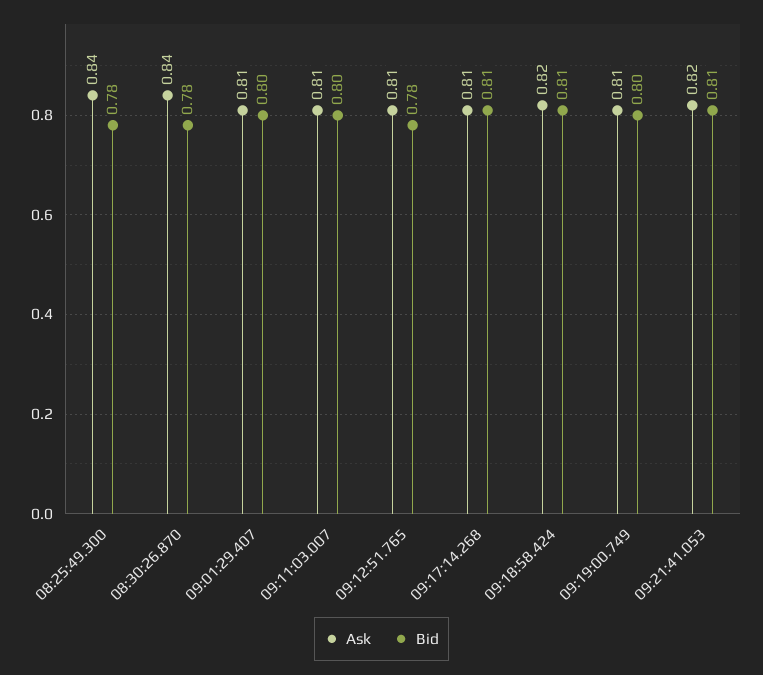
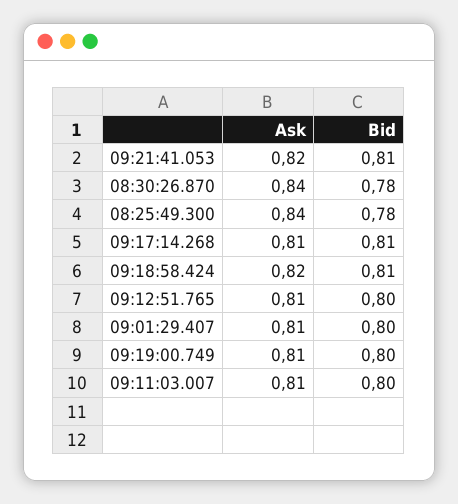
  {
    "Ask": {
      "08:25:49.300": 0.84,
      "08:30:26.870": 0.84,
      "09:01:29.407": 0.81,
      "09:11:03.007": 0.81,
      "09:12:51.765": 0.81,
      "09:17:14.268": 0.81,
      "09:18:58.424": 0.82,
      "09:19:00.749": 0.81,
      "09:21:41.053": 0.82
    },
    "Bid": {
      "08:25:49.300": 0.78,
      "08:30:26.870": 0.78,
      "09:01:29.407": 0.8,
      "09:11:03.007": 0.8,
-     "09:12:51.765": 0.78,
+     "09:12:51.765": 0.8,
      "09:17:14.268": 0.81,
      "09:18:58.424": 0.81,
      "09:19:00.749": 0.8,
      "09:21:41.053": 0.81
    }
  }

